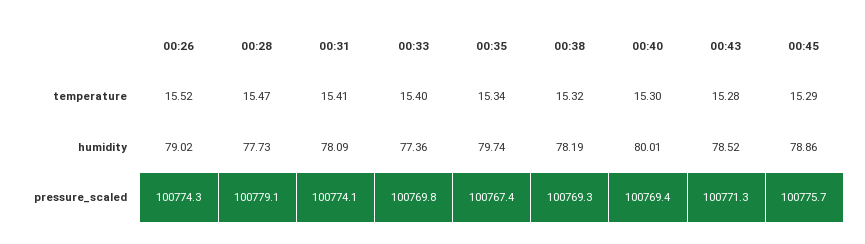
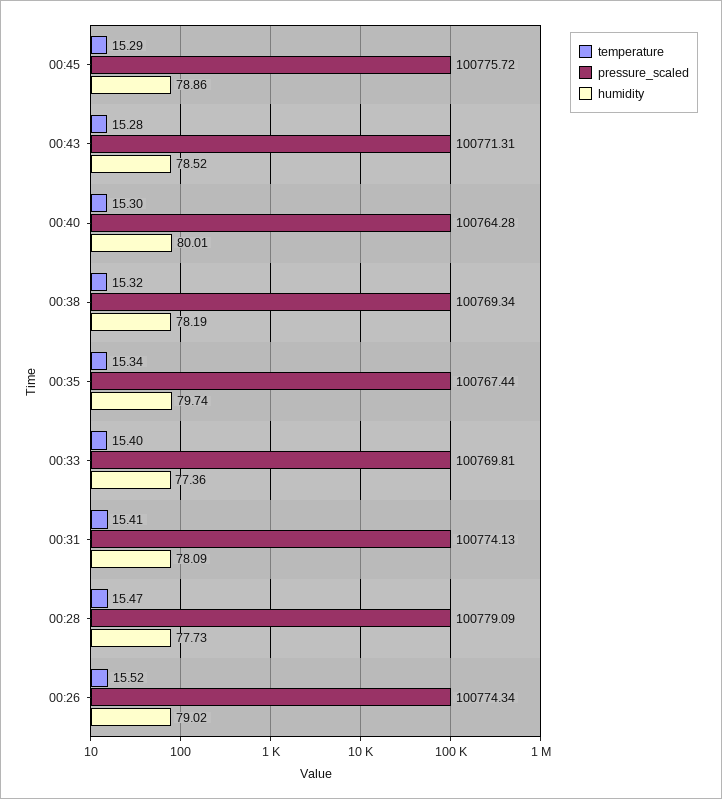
  {
    "temperature": {
      "00:26": 15.52,
      "00:28": 15.47,
      "00:31": 15.41,
      "00:33": 15.4,
      "00:35": 15.34,
      "00:38": 15.32,
      "00:40": 15.3,
      "00:43": 15.28,
      "00:45": 15.29
    },
    "humidity": {
      "00:26": 79.02,
      "00:28": 77.73,
      "00:31": 78.09,
      "00:33": 77.36,
      "00:35": 79.74,
      "00:38": 78.19,
      "00:40": 80.01,
      "00:43": 78.52,
      "00:45": 78.86
    },
    "pressure_scaled": {
      "00:26": 100774.34,
      "00:28": 100779.09,
      "00:31": 100774.13,
      "00:33": 100769.81,
      "00:35": 100767.44,
      "00:38": 100769.34,
-     "00:40": 100769.4,
+     "00:40": 100764.28,
      "00:43": 100771.31,
      "00:45": 100775.72
    }
  }

